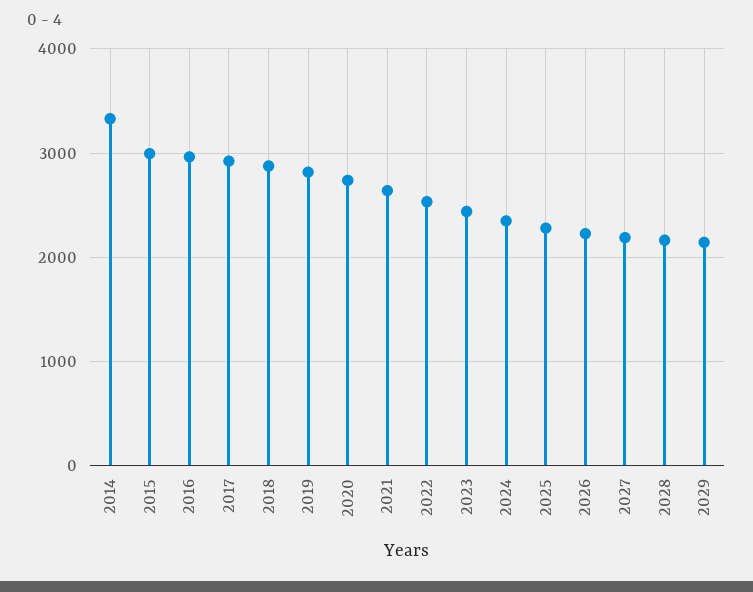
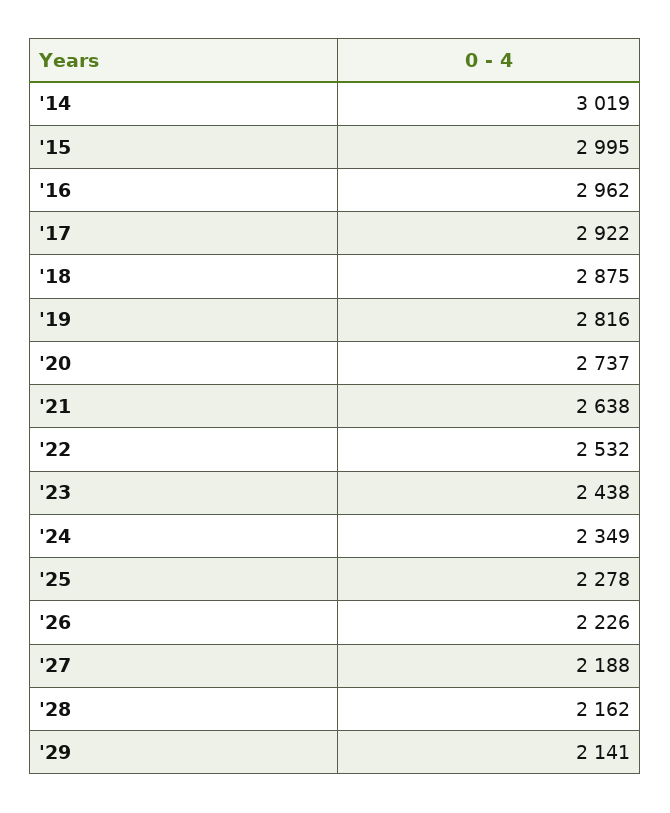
  {
-   "2014": 3300,
+   "2014": 3019,
    "2015": 2995,
    "2016": 2962,
    "2017": 2922,
    "2018": 2875,
    "2019": 2816,
    "2020": 2737,
    "2021": 2638,
    "2022": 2532,
    "2023": 2438,
    "2024": 2349,
    "2025": 2278,
    "2026": 2226,
    "2027": 2188,
    "2028": 2162,
    "2029": 2141
  }

